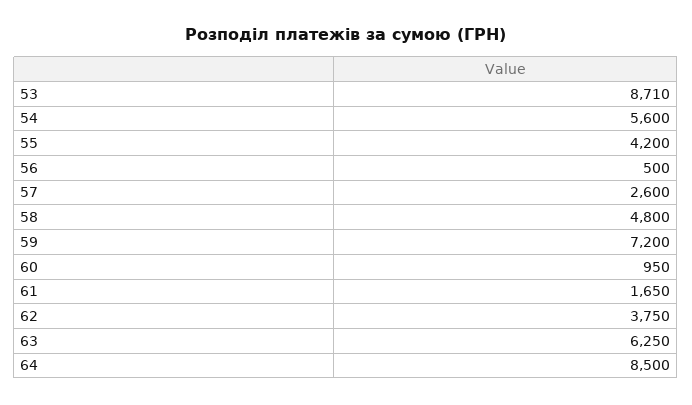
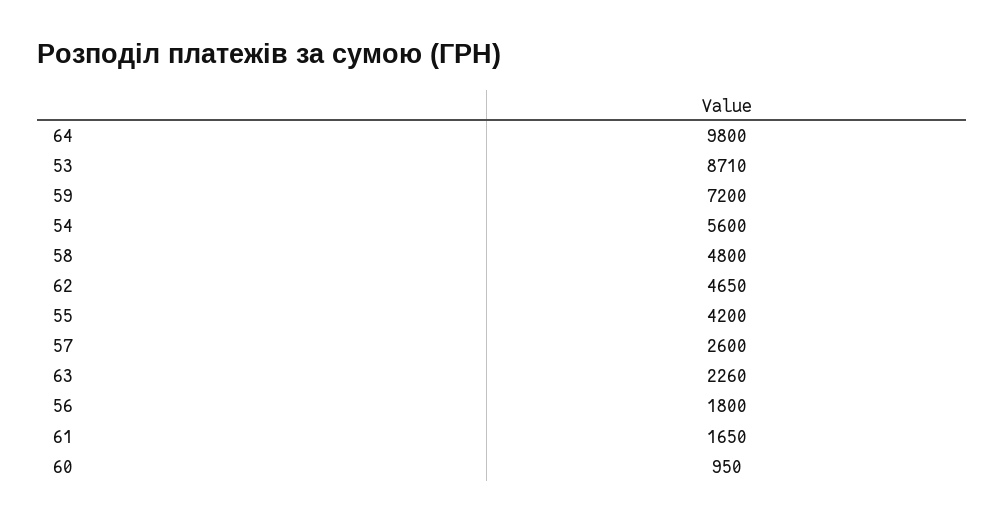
  {
    "53": 8710,
    "54": 5600,
    "55": 4200,
-   "56": 500,
+   "56": 1800,
    "57": 2600,
    "58": 4800,
    "59": 7200,
    "60": 950,
    "61": 1650,
-   "62": 3750,
+   "62": 4650,
-   "63": 6250,
+   "63": 2260,
-   "64": 8500
+   "64": 9800
  }

